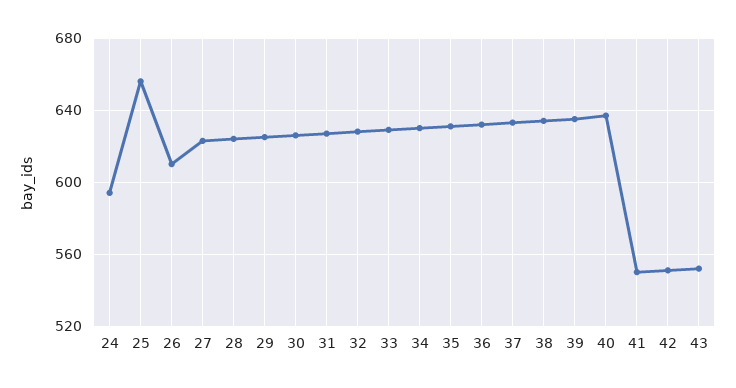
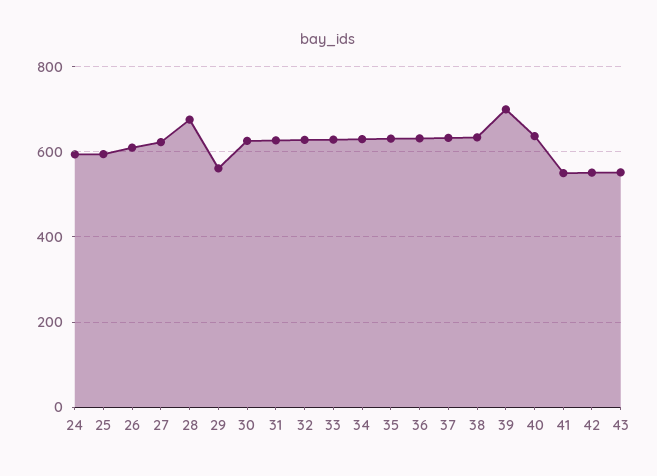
  {
    "24": 595,
-   "25": 655,
+   "25": 600,
    "26": 610,
    "27": 625,
-   "28": 625,
+   "28": 680,
-   "29": 625,
+   "29": 560,
    "30": 625,
    "31": 625,
    "32": 630,
    "33": 630,
    "34": 630,
    "35": 630,
    "36": 630,
    "37": 635,
    "38": 635,
-   "39": 635,
+   "39": 700,
    "40": 635,
    "41": 550,
    "42": 550,
    "43": 550
  }

